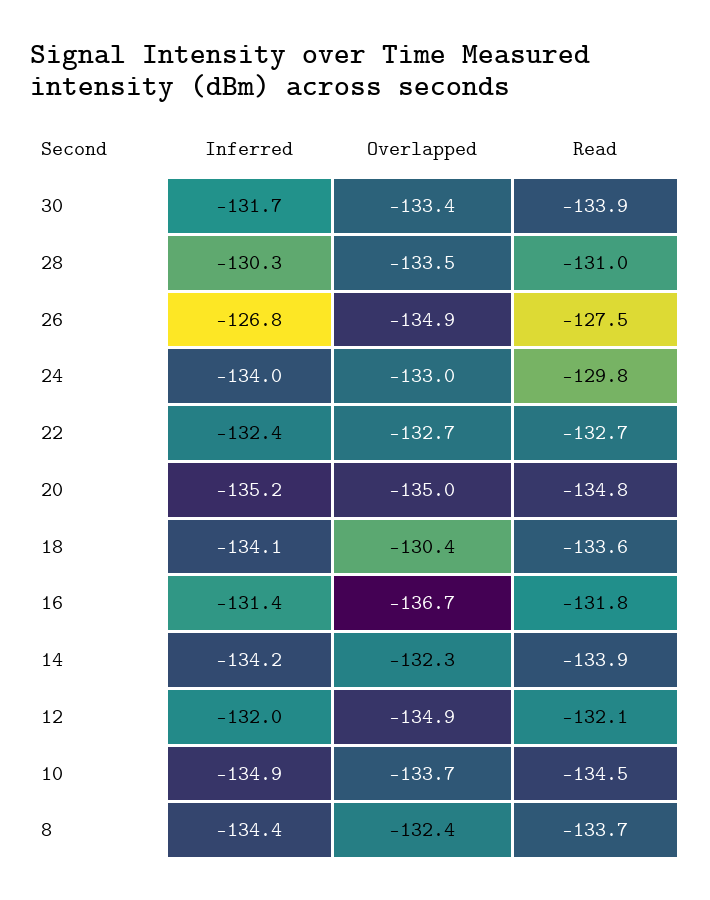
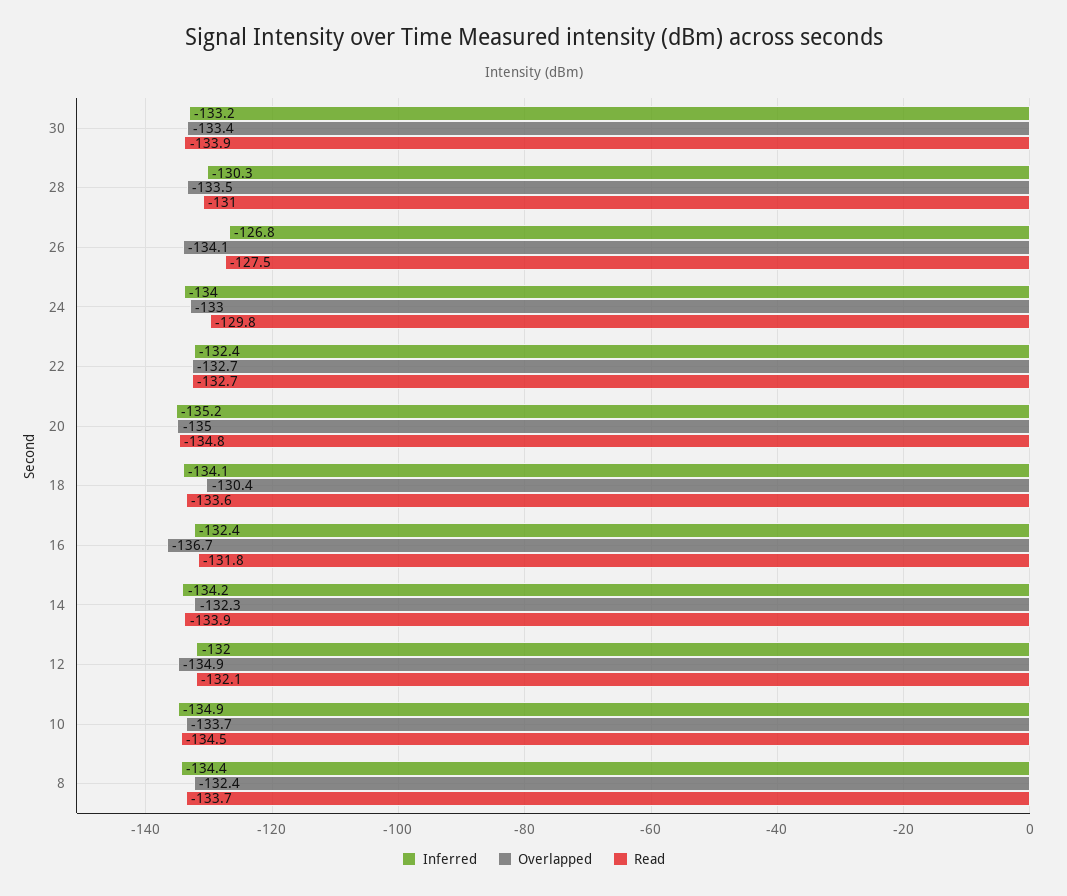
  {
    "Inferred": {
-     "30": -131.7,
+     "30": -133.2,
      "28": -130.3,
      "26": -126.8,
      "24": -134,
      "22": -132.4,
      "20": -135.2,
      "18": -134.1,
-     "16": -131.4,
+     "16": -132.4,
      "14": -134.2,
      "12": -132,
      "10": -134.9,
      "8": -134.4
    },
    "Overlapped": {
      "30": -133.4,
      "28": -133.5,
-     "26": -134.9,
+     "26": -134.1,
      "24": -133,
      "22": -132.7,
      "20": -135,
      "18": -130.4,
      "16": -136.7,
      "14": -132.3,
      "12": -134.9,
      "10": -133.7,
      "8": -132.4
    },
    "Read": {
      "30": -133.9,
      "28": -131,
      "26": -127.5,
      "24": -129.8,
      "22": -132.7,
      "20": -134.8,
      "18": -133.6,
      "16": -131.8,
      "14": -133.9,
      "12": -132.1,
      "10": -134.5,
      "8": -133.7
    }
  }

